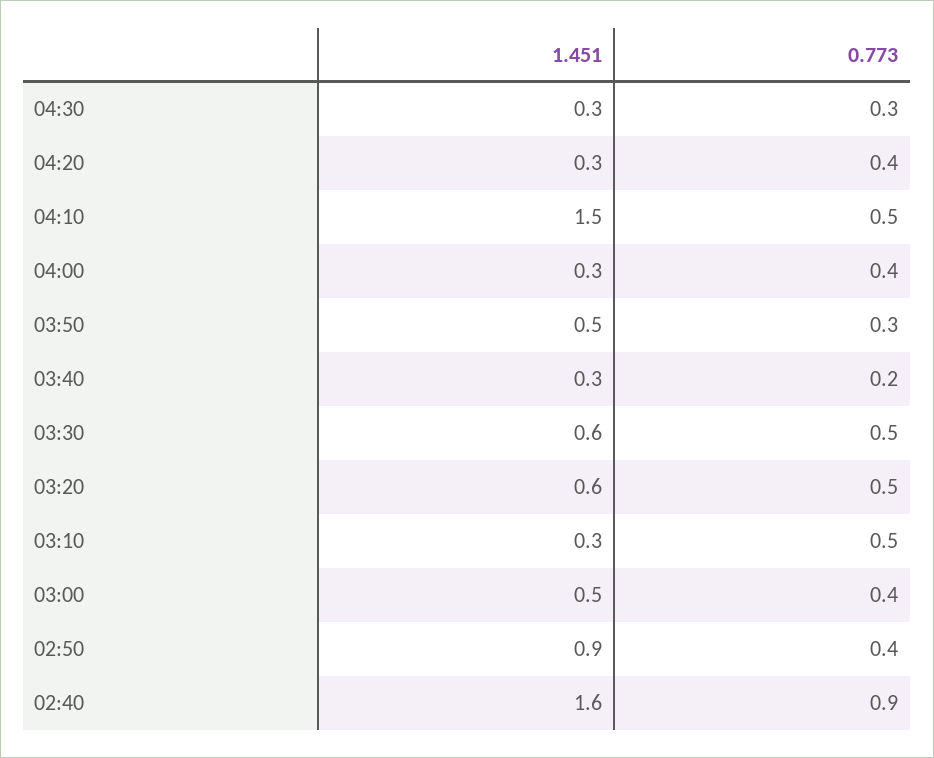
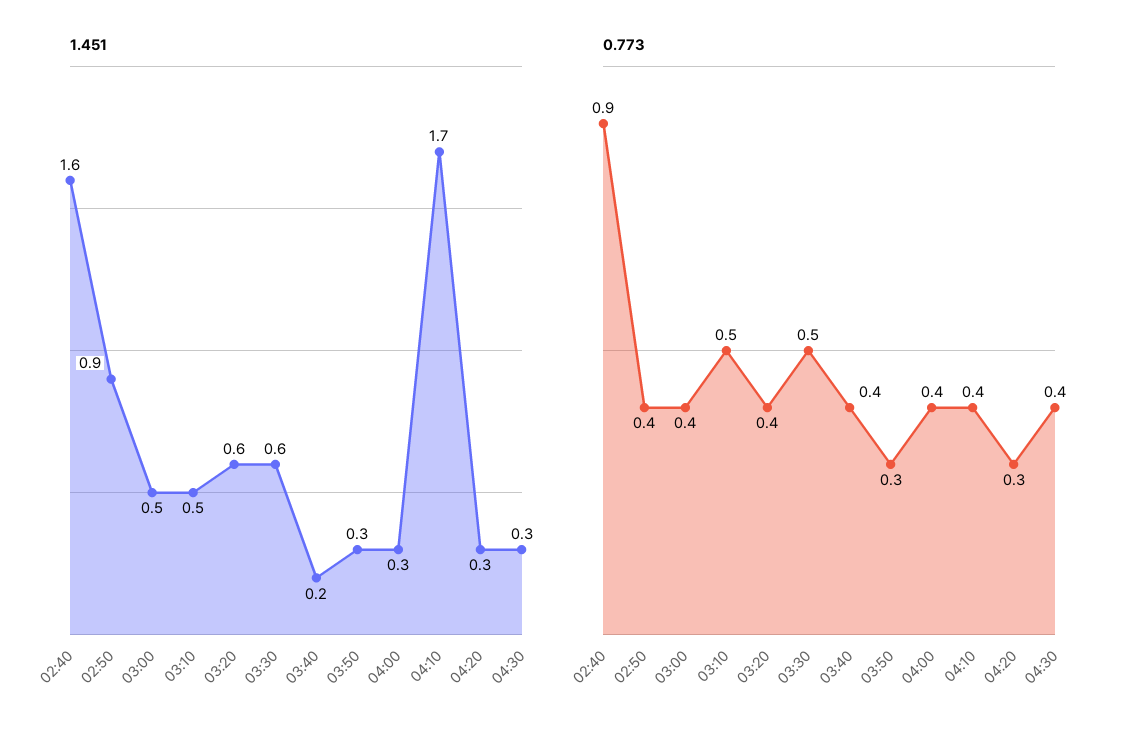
  {
    "1.451": {
      "04:30": 0.3,
      "04:20": 0.3,
-     "04:10": 1.5,
+     "04:10": 1.7,
      "04:00": 0.3,
-     "03:50": 0.5,
+     "03:50": 0.3,
-     "03:40": 0.3,
+     "03:40": 0.2,
      "03:30": 0.6,
      "03:20": 0.6,
-     "03:10": 0.3,
+     "03:10": 0.5,
      "03:00": 0.5,
      "02:50": 0.9,
      "02:40": 1.6
    },
    "0.773": {
-     "04:30": 0.3,
+     "04:30": 0.4,
-     "04:20": 0.4,
+     "04:20": 0.3,
-     "04:10": 0.5,
+     "04:10": 0.4,
      "04:00": 0.4,
      "03:50": 0.3,
-     "03:40": 0.2,
+     "03:40": 0.4,
      "03:30": 0.5,
-     "03:20": 0.5,
+     "03:20": 0.4,
      "03:10": 0.5,
      "03:00": 0.4,
      "02:50": 0.4,
      "02:40": 0.9
    }
  }

